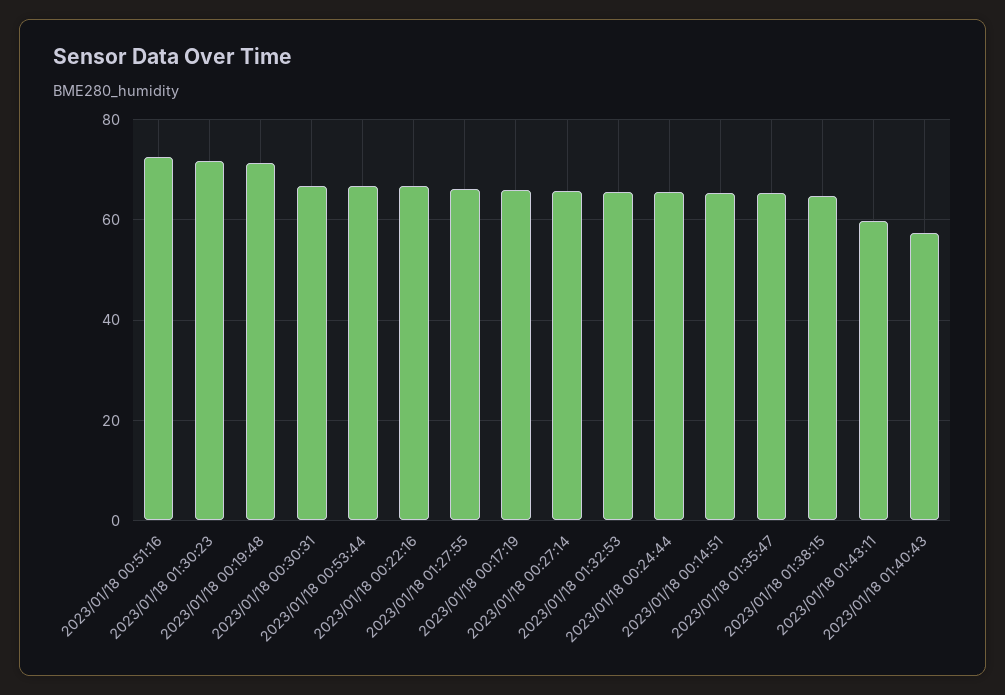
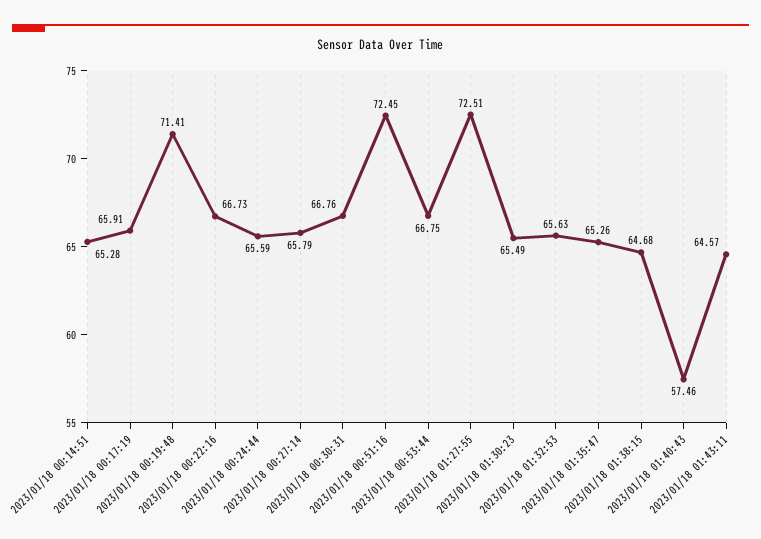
  {
    "2023/01/18 00:51:16": 72.45,
-   "2023/01/18 01:30:23": 72,
+   "2023/01/18 01:30:23": 65.49,
    "2023/01/18 00:19:48": 71.41,
    "2023/01/18 00:30:31": 66.76,
    "2023/01/18 00:53:44": 66.75,
    "2023/01/18 00:22:16": 66.73,
-   "2023/01/18 01:27:55": 66,
+   "2023/01/18 01:27:55": 72.51,
    "2023/01/18 00:17:19": 65.91,
    "2023/01/18 00:27:14": 65.79,
    "2023/01/18 01:32:53": 65.63,
    "2023/01/18 00:24:44": 65.59,
    "2023/01/18 00:14:51": 65.28,
    "2023/01/18 01:35:47": 65.26,
    "2023/01/18 01:38:15": 64.68,
-   "2023/01/18 01:43:11": 60,
+   "2023/01/18 01:43:11": 64.57,
    "2023/01/18 01:40:43": 57.46
  }

